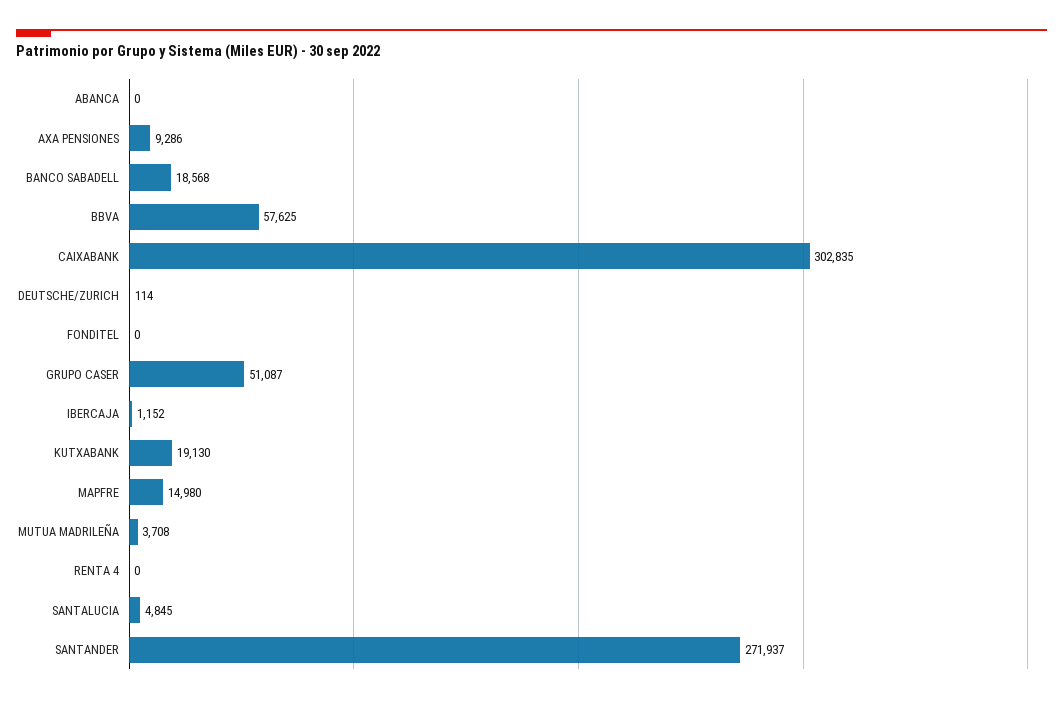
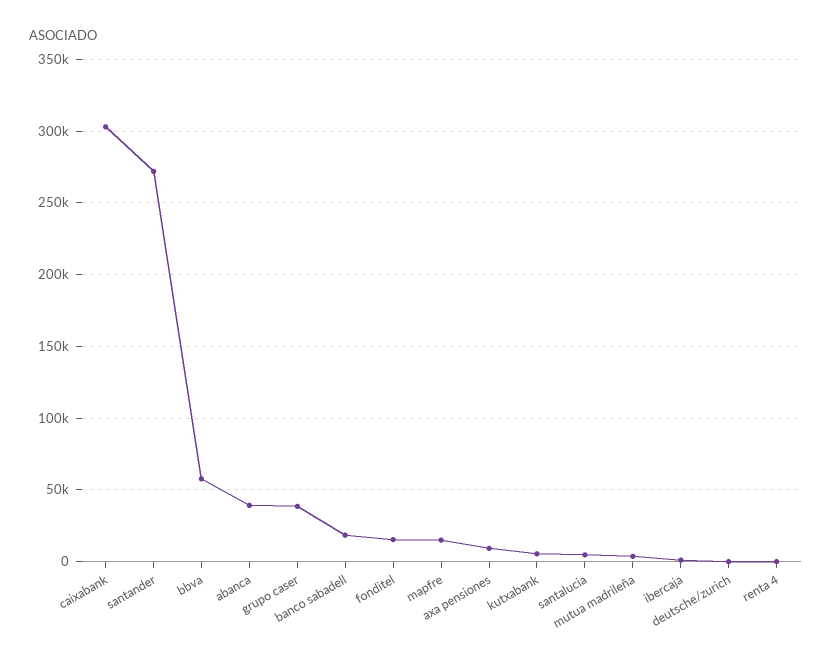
  {
-   "ABANCA": 0,
+   "ABANCA": 40000,
    "AXA PENSIONES": 9286,
    "BANCO SABADELL": 18568,
    "BBVA": 57625,
    "CAIXABANK": 302835,
    "DEUTSCHE/ZURICH": 114,
-   "FONDITEL": 0,
+   "FONDITEL": 15000,
-   "GRUPO CASER": 51087,
+   "GRUPO CASER": 40000,
    "IBERCAJA": 1152,
-   "KUTXABANK": 19130,
+   "KUTXABANK": 5000,
    "MAPFRE": 14980,
    "MUTUA MADRILEÑA": 3708,
    "RENTA 4": 0,
    "SANTALUCIA": 4845,
    "SANTANDER": 271937
  }

